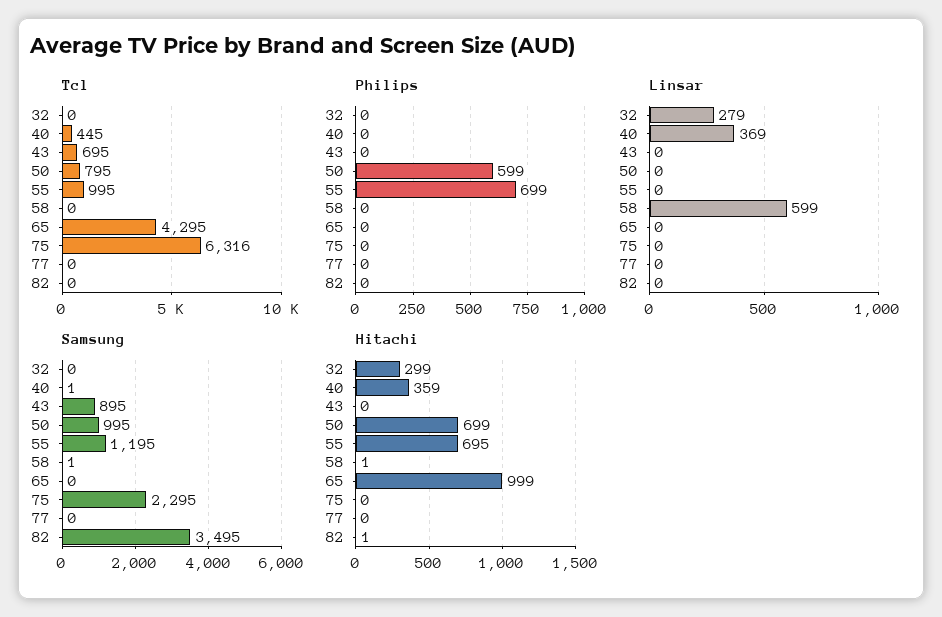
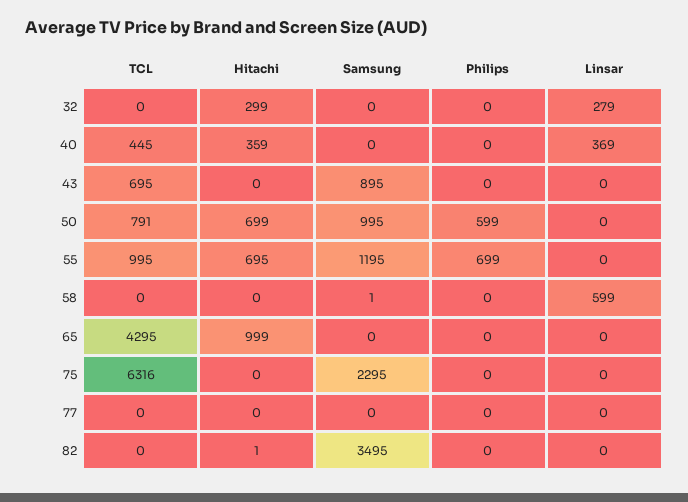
  {
    "Tcl": {
      "32": 0,
      "40": 445,
      "43": 695,
-     "50": 795,
+     "50": 791,
      "55": 995,
      "58": 0,
      "65": 4295,
      "75": 6316,
      "77": 0,
      "82": 0
    },
    "Philips": {
      "32": 0,
      "40": 0,
      "43": 0,
      "50": 599,
      "55": 699,
      "58": 0,
      "65": 0,
      "75": 0,
      "77": 0,
      "82": 0
    },
    "Linsar": {
      "32": 279,
      "40": 369,
      "43": 0,
      "50": 0,
      "55": 0,
      "58": 599,
      "65": 0,
      "75": 0,
      "77": 0,
      "82": 0
    },
    "Samsung": {
      "32": 0,
-     "40": 1,
+     "40": 0,
      "43": 895,
      "50": 995,
      "55": 1195,
      "58": 1,
      "65": 0,
      "75": 2295,
      "77": 0,
      "82": 3495
    },
    "Hitachi": {
      "32": 299,
      "40": 359,
      "43": 0,
      "50": 699,
      "55": 695,
-     "58": 1,
+     "58": 0,
      "65": 999,
      "75": 0,
      "77": 0,
      "82": 1
    }
  }

